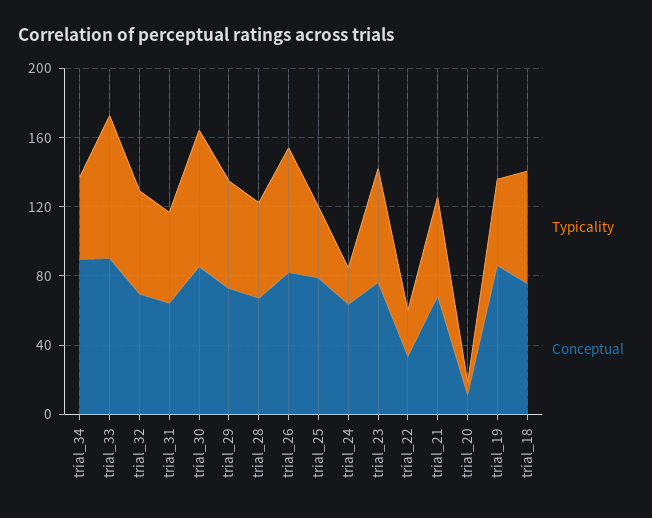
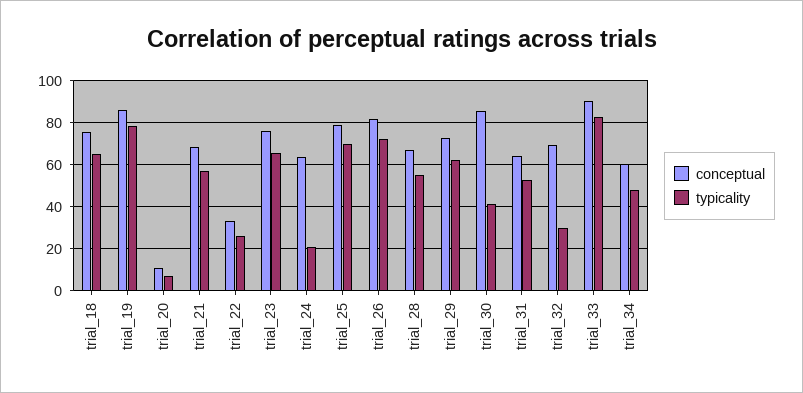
  {
    "Typicality": {
      "trial_34": 50,
      "trial_33": 85,
-     "trial_32": 60,
+     "trial_32": 30,
      "trial_31": 55,
-     "trial_30": 80,
+     "trial_30": 40,
      "trial_29": 60,
      "trial_28": 55,
      "trial_26": 70,
-     "trial_25": 40,
+     "trial_25": 70,
      "trial_24": 20,
      "trial_23": 65,
      "trial_22": 25,
      "trial_21": 55,
      "trial_20": 5,
-     "trial_19": 50,
+     "trial_19": 80,
      "trial_18": 65
    },
    "Conceptual": {
-     "trial_34": 90,
+     "trial_34": 60,
      "trial_33": 90,
      "trial_32": 70,
      "trial_31": 65,
      "trial_30": 85,
      "trial_29": 75,
      "trial_28": 65,
      "trial_26": 80,
      "trial_25": 80,
      "trial_24": 65,
      "trial_23": 75,
      "trial_22": 35,
      "trial_21": 70,
      "trial_20": 10,
      "trial_19": 85,
      "trial_18": 75
    }
  }

